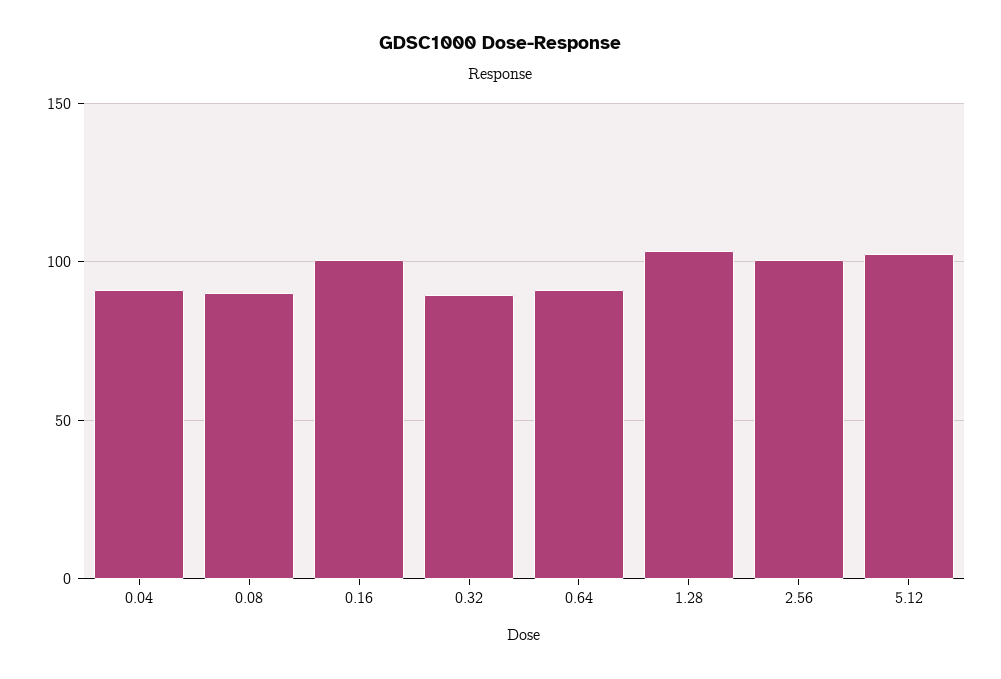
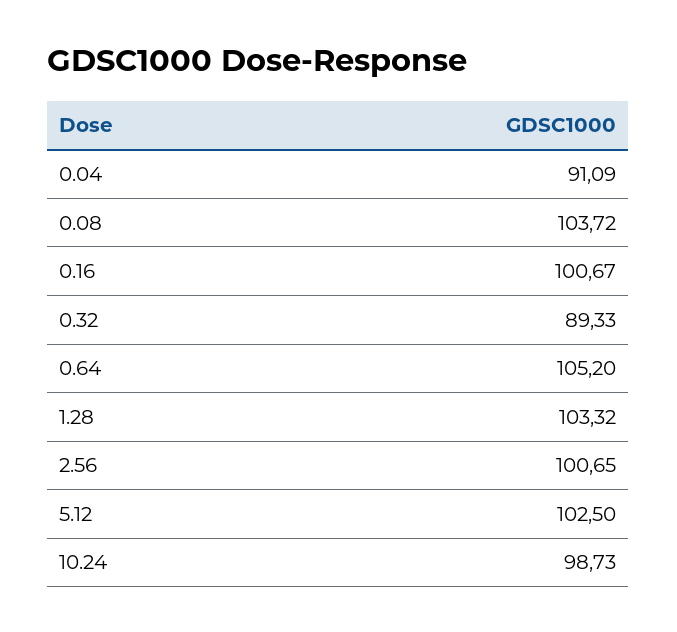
  {
    "0.04": 91.09,
-   "0.08": 90,
+   "0.08": 103.72,
    "0.16": 100.67,
    "0.32": 89.33,
-   "0.64": 90,
+   "0.64": 105.2,
    "1.28": 103.32,
    "2.56": 100.65,
-   "5.12": 102.5
+   "5.12": 102.5,
+   "10.24": 98.73
  }

